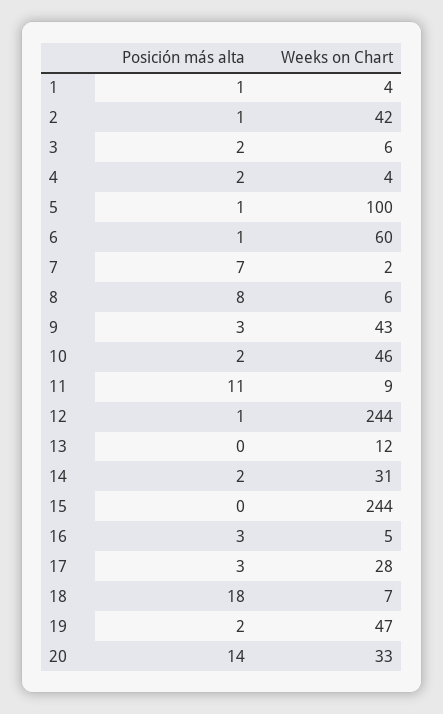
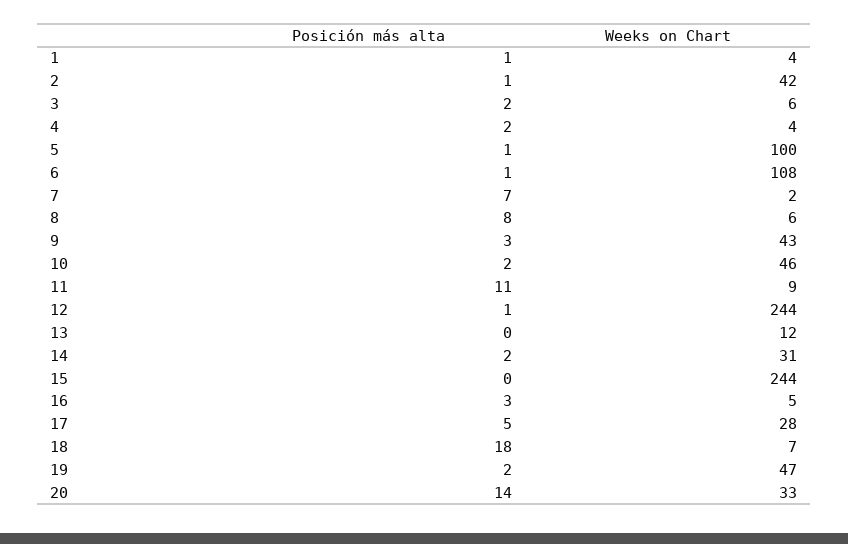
  {
    "Posición más alta": {
      "1": 1,
      "2": 1,
      "3": 2,
      "4": 2,
      "5": 1,
      "6": 1,
      "7": 7,
      "8": 8,
      "9": 3,
      "10": 2,
      "11": 11,
      "12": 1,
      "13": 0,
      "14": 2,
      "15": 0,
      "16": 3,
-     "17": 3,
+     "17": 5,
      "18": 18,
      "19": 2,
      "20": 14
    },
    "Weeks on Chart": {
      "1": 4,
      "2": 42,
      "3": 6,
      "4": 4,
      "5": 100,
-     "6": 60,
+     "6": 108,
      "7": 2,
      "8": 6,
      "9": 43,
      "10": 46,
      "11": 9,
      "12": 244,
      "13": 12,
      "14": 31,
      "15": 244,
      "16": 5,
      "17": 28,
      "18": 7,
      "19": 47,
      "20": 33
    }
  }

